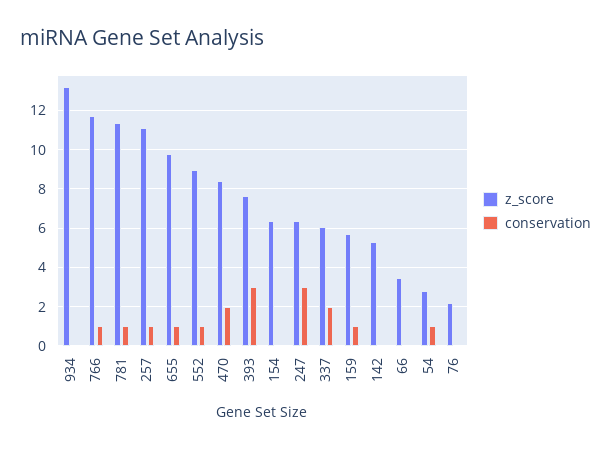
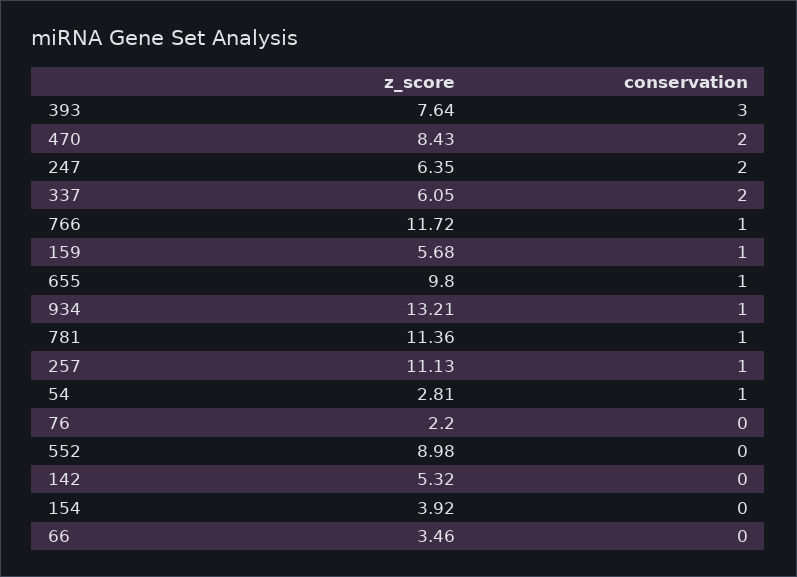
  {
    "z_score": {
      "934": 13.21,
      "766": 11.72,
      "781": 11.36,
      "257": 11.13,
      "655": 9.8,
      "552": 8.98,
      "470": 8.43,
      "393": 7.64,
-     "154": 6.5,
+     "154": 3.92,
      "247": 6.35,
      "337": 6.05,
      "159": 5.68,
      "142": 5.32,
      "66": 3.46,
      "54": 2.81,
      "76": 2.2
    },
    "conservation": {
-     "934": 0,
+     "934": 1,
      "766": 1,
      "781": 1,
      "257": 1,
      "655": 1,
-     "552": 1,
+     "552": 0,
      "470": 2,
      "393": 3,
      "154": 0,
-     "247": 3,
+     "247": 2,
      "337": 2,
      "159": 1,
      "142": 0,
      "66": 0,
      "54": 1,
      "76": 0
    }
  }

